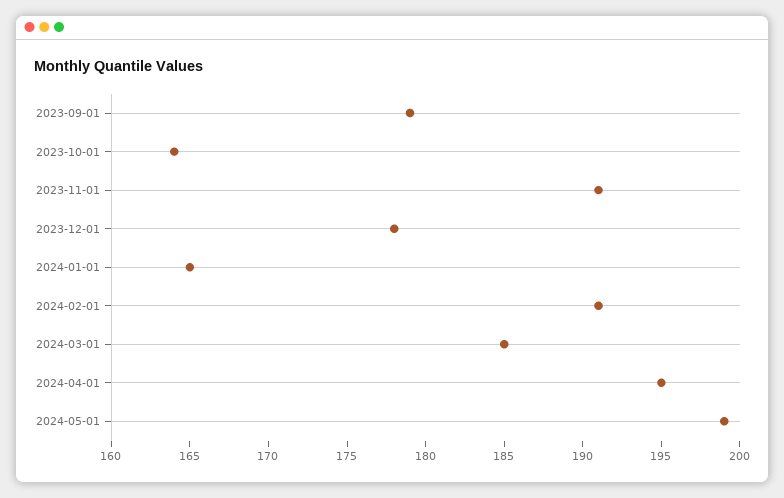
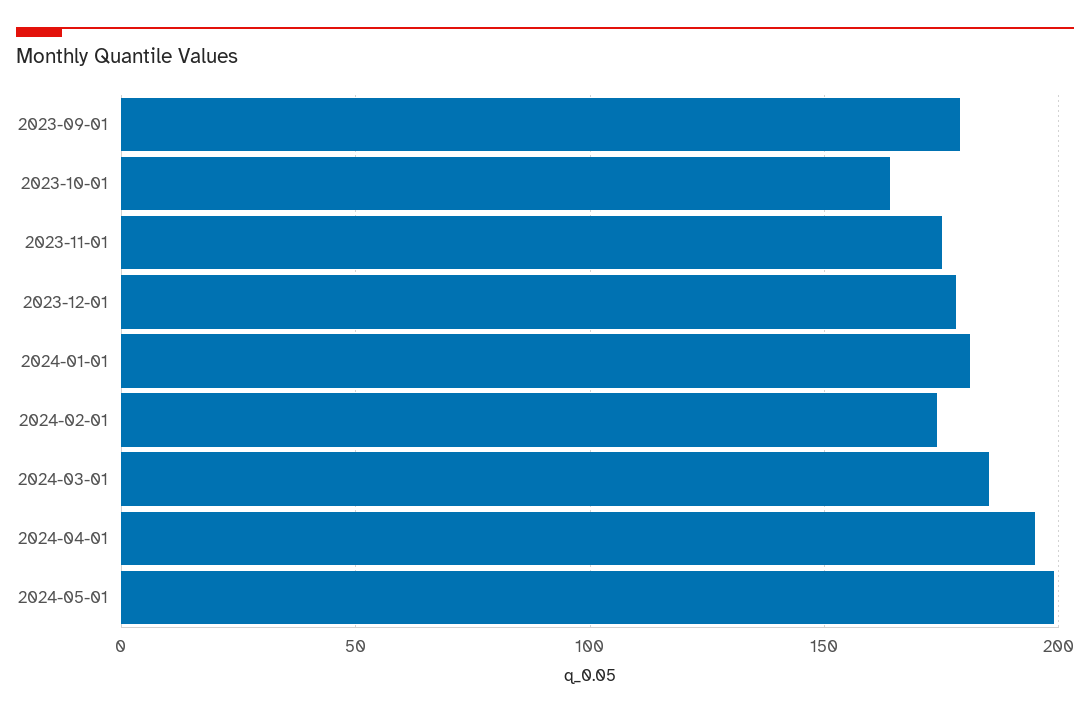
  {
    "2023-09-01": 179,
    "2023-10-01": 164,
-   "2023-11-01": 191,
+   "2023-11-01": 175,
    "2023-12-01": 178,
-   "2024-01-01": 165,
+   "2024-01-01": 180,
-   "2024-02-01": 191,
+   "2024-02-01": 175,
    "2024-03-01": 185,
    "2024-04-01": 195,
    "2024-05-01": 199
  }

